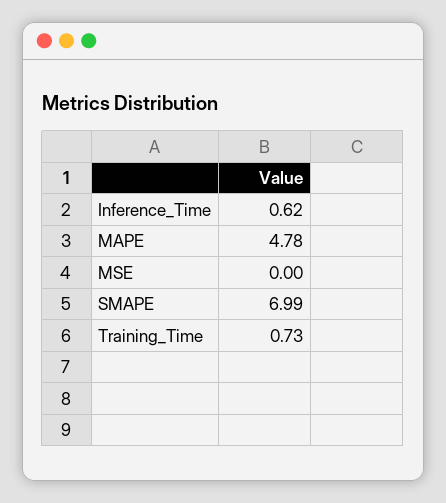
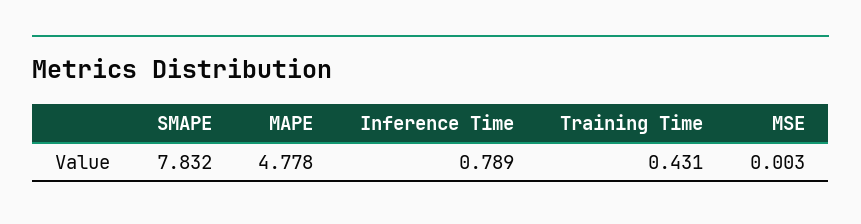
  {
-   "Inference_Time": 0.62,
+   "Inference_Time": 0.789,
    "MAPE": 4.778,
    "MSE": 0.003,
-   "SMAPE": 6.99,
+   "SMAPE": 7.832,
-   "Training_Time": 0.73
+   "Training_Time": 0.431
  }

